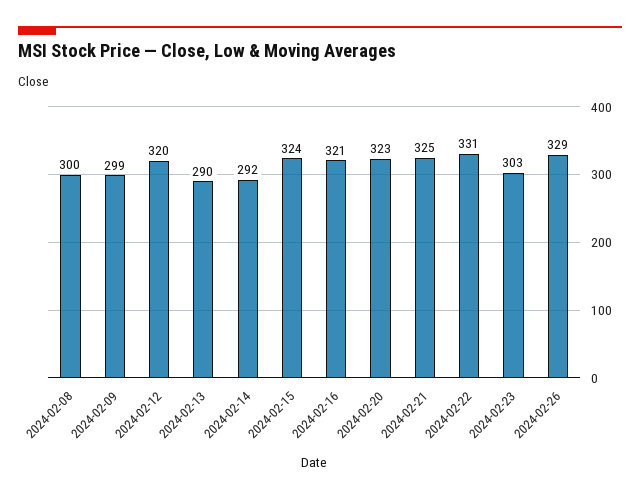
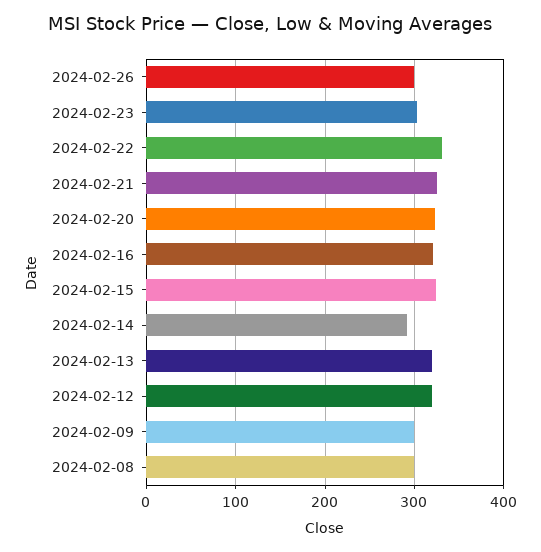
  {
    "2024-02-08": 300,
    "2024-02-09": 299,
    "2024-02-12": 320,
-   "2024-02-13": 290,
+   "2024-02-13": 320,
    "2024-02-14": 292,
    "2024-02-15": 324,
    "2024-02-16": 321,
    "2024-02-20": 323,
    "2024-02-21": 325,
    "2024-02-22": 331,
    "2024-02-23": 303,
-   "2024-02-26": 329
+   "2024-02-26": 300
  }

